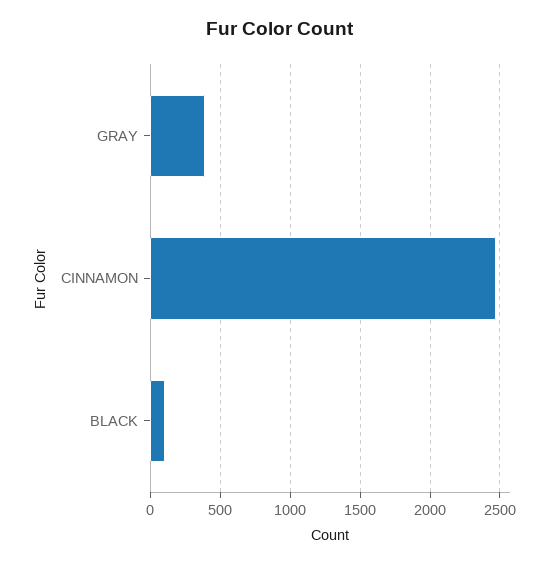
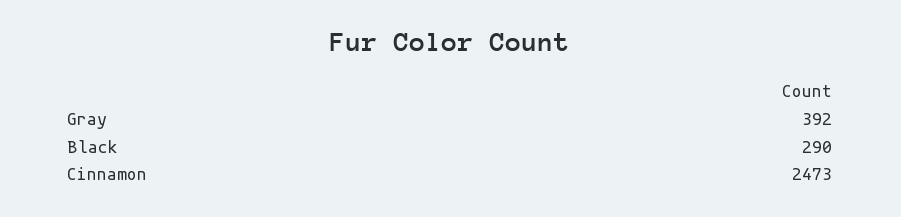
  {
    "GRAY": 392,
    "CINNAMON": 2473,
-   "BLACK": 100
+   "BLACK": 290
  }

